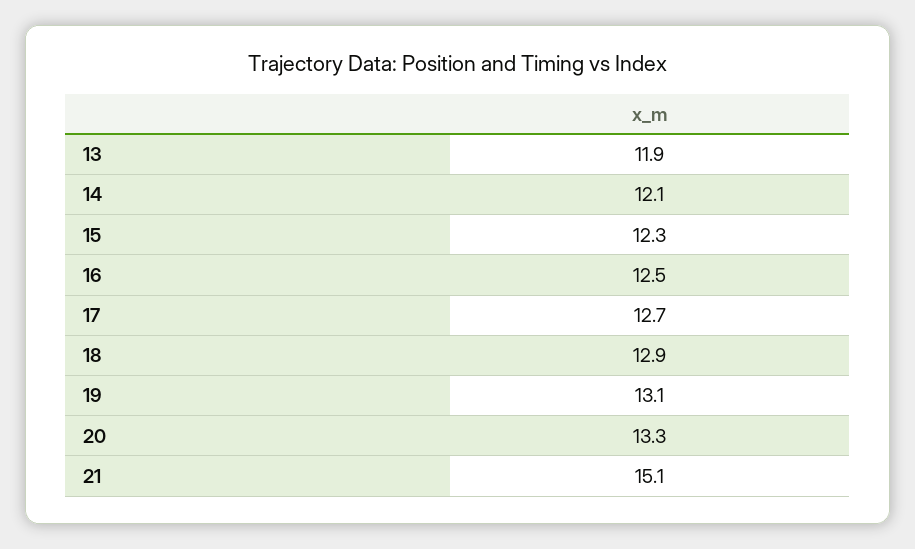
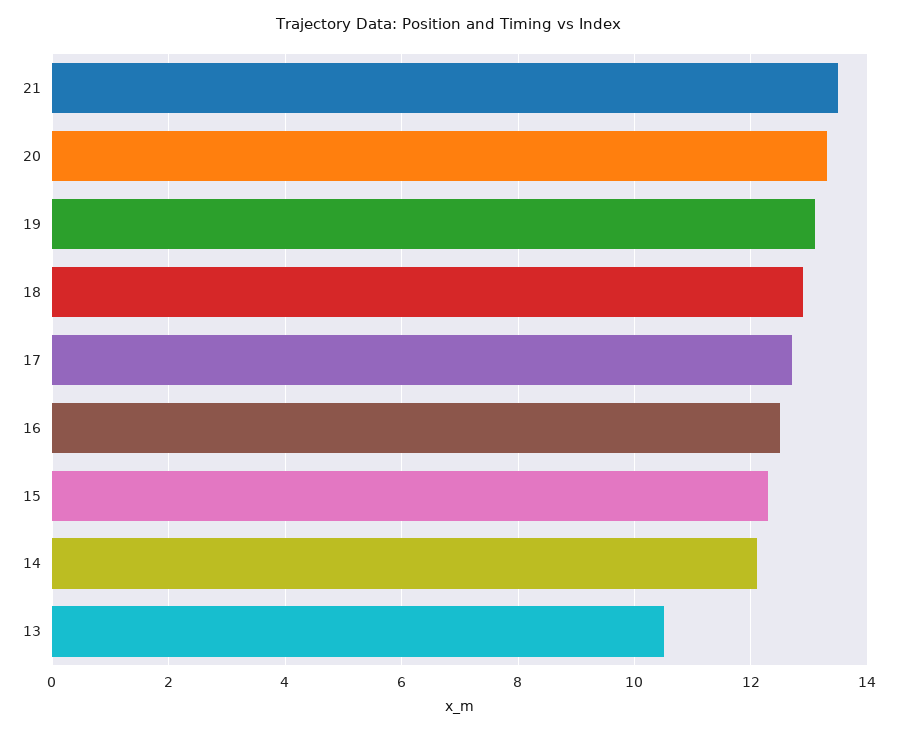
  {
-   "13": 11.9,
+   "13": 10.5,
    "14": 12.1,
    "15": 12.3,
    "16": 12.5,
    "17": 12.7,
    "18": 12.9,
    "19": 13.1,
    "20": 13.3,
-   "21": 15.1
+   "21": 13.5
  }

